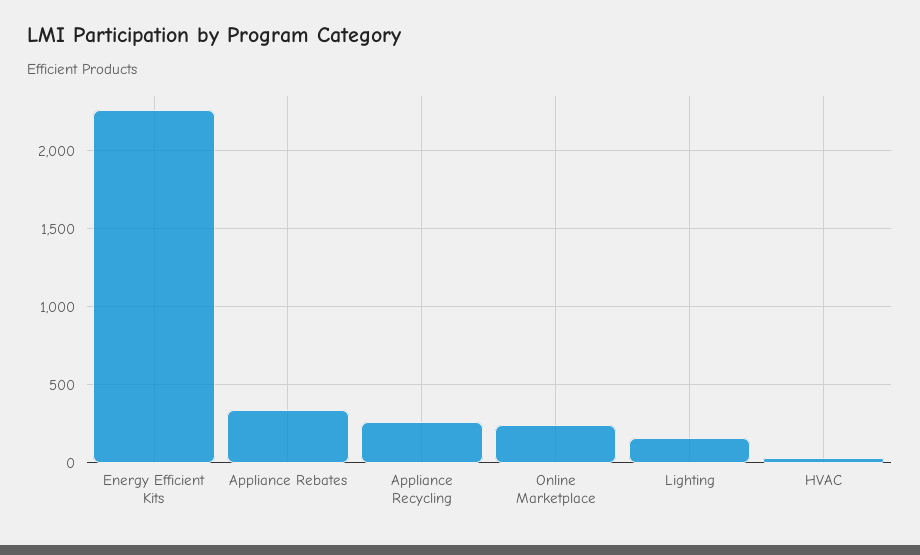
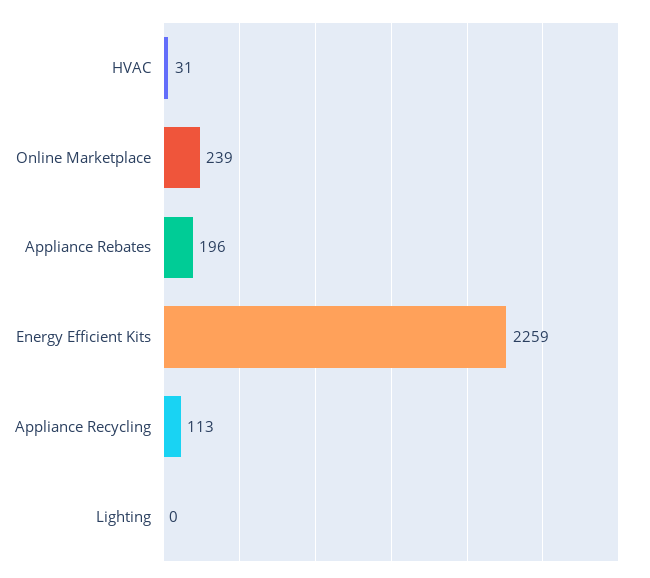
  {
    "Energy Efficient Kits": 2259,
-   "Appliance Rebates": 350,
+   "Appliance Rebates": 196,
-   "Appliance Recycling": 250,
+   "Appliance Recycling": 113,
    "Online Marketplace": 239,
-   "Lighting": 150,
+   "Lighting": 0,
    "HVAC": 31
  }

